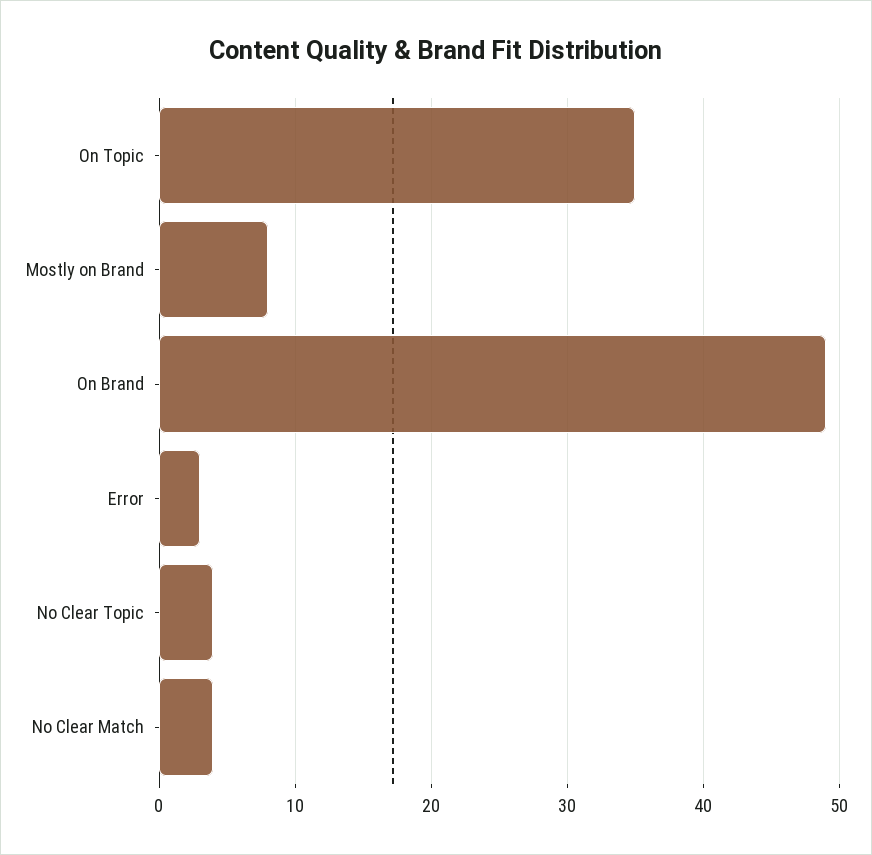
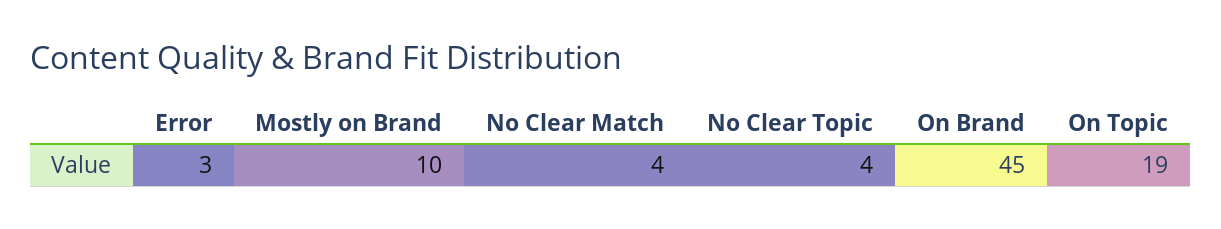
  {
-   "On Topic": 35,
+   "On Topic": 19,
-   "Mostly on Brand": 8,
+   "Mostly on Brand": 10,
-   "On Brand": 49,
+   "On Brand": 45,
    "Error": 3,
    "No Clear Topic": 4,
    "No Clear Match": 4
  }

